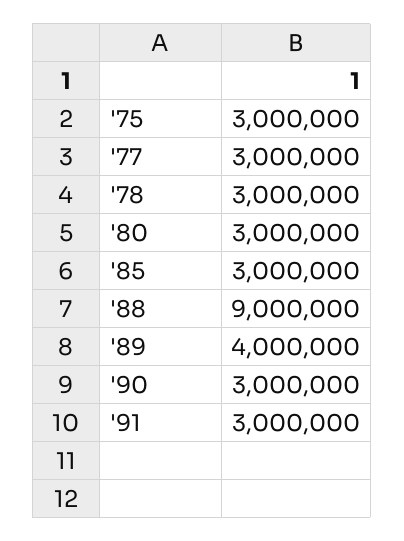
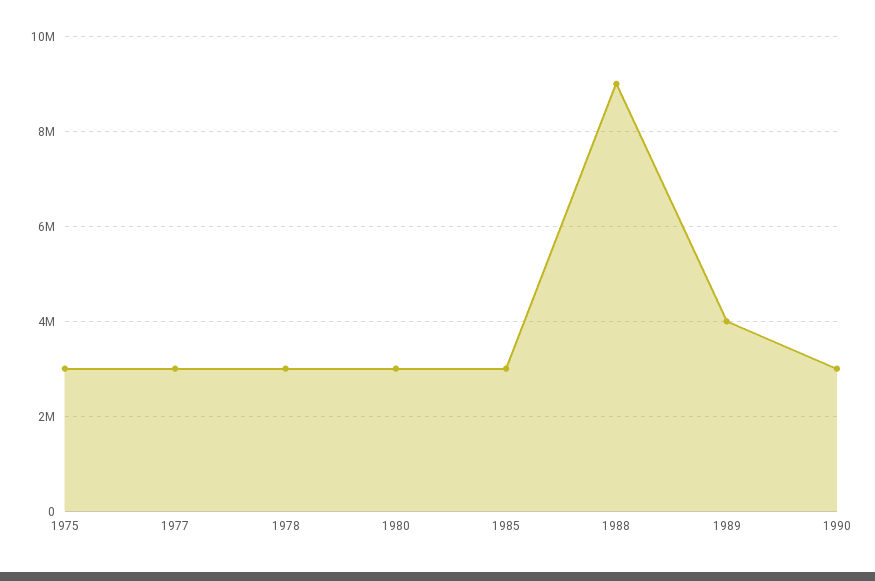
  {
    "'75": 3000000,
    "'77": 3000000,
    "'78": 3000000,
    "'80": 3000000,
    "'85": 3000000,
    "'88": 9000000,
    "'89": 4000000,
-   "'90": 3000000,
+   "'90": 3000000
-   "'91": 3000000
  }

